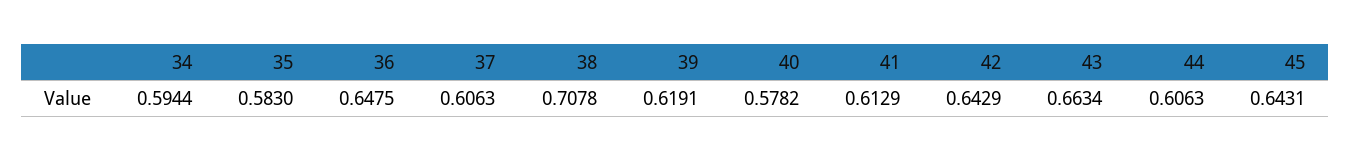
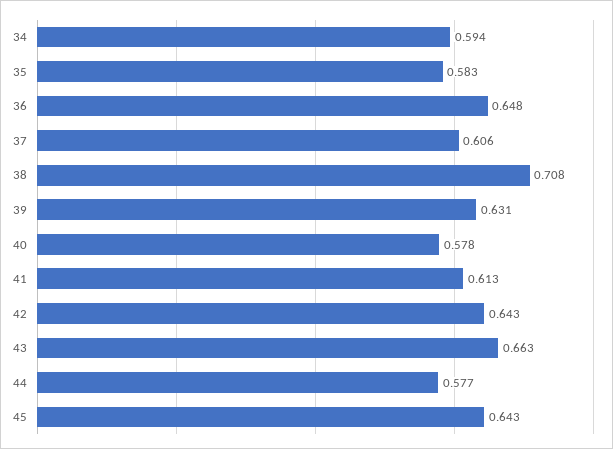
  {
    "34": 0.5944,
    "35": 0.583,
    "36": 0.6475,
    "37": 0.6063,
    "38": 0.7078,
-   "39": 0.6191,
+   "39": 0.631,
    "40": 0.5782,
    "41": 0.6129,
    "42": 0.6429,
    "43": 0.6634,
-   "44": 0.6063,
+   "44": 0.577,
    "45": 0.6431
  }

